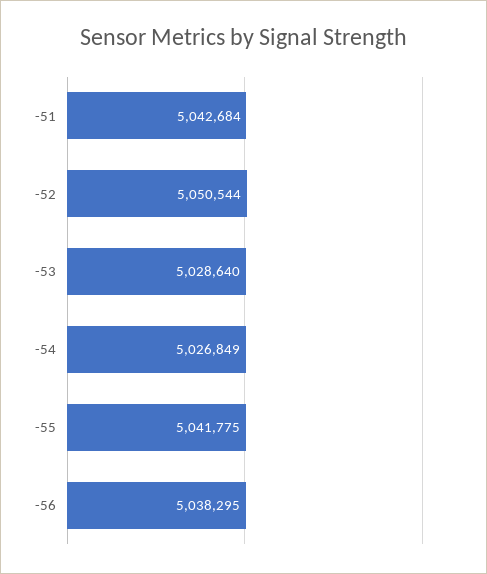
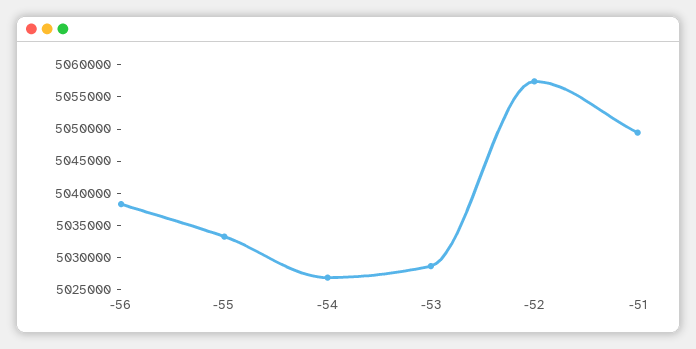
  {
-   "-51": 5042684,
+   "-51": 5050000,
-   "-52": 5050544,
+   "-52": 5057500,
    "-53": 5028640,
    "-54": 5026849,
-   "-55": 5041775,
+   "-55": 5032500,
    "-56": 5038295
  }

